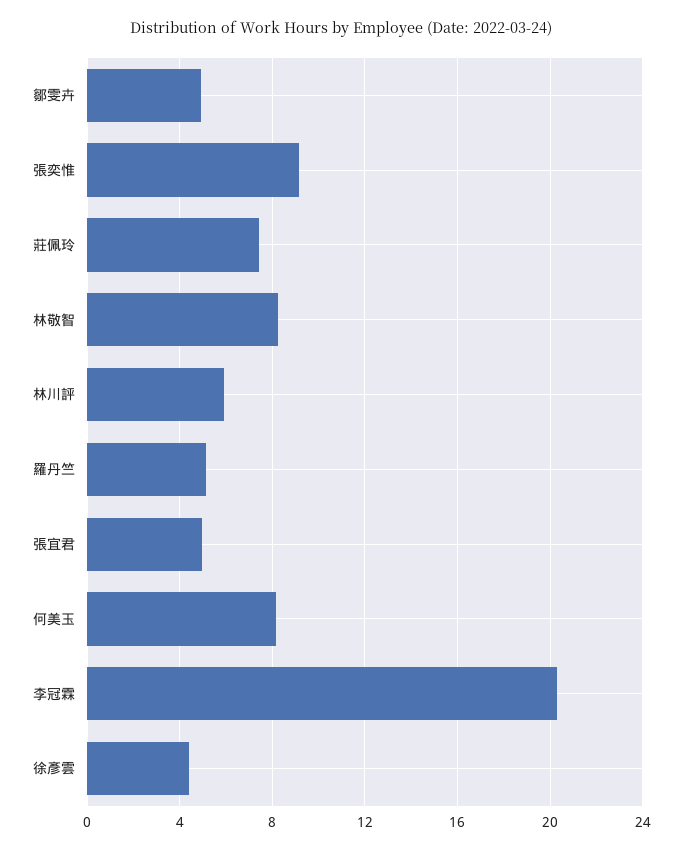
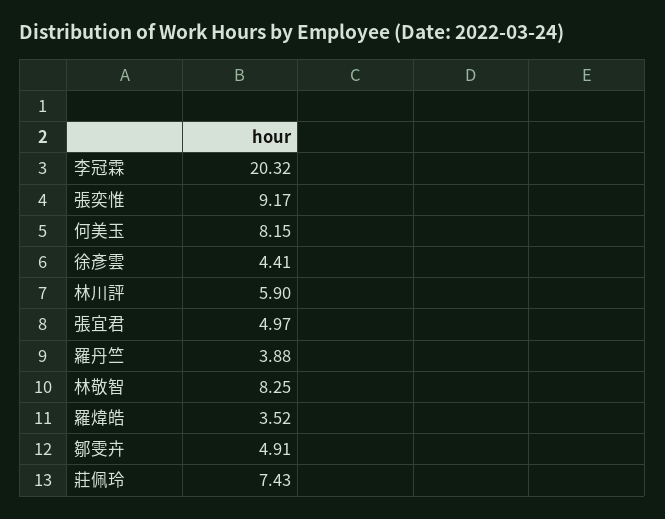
  {
    "鄒雯卉": 4.91,
    "張奕惟": 9.17,
    "莊佩玲": 7.43,
    "林敬智": 8.25,
    "林川評": 5.9,
-   "羅丹竺": 5,
+   "羅丹竺": 3.88,
    "張宜君": 4.97,
    "何美玉": 8.15,
    "李冠霖": 20.32,
-   "徐彥雲": 4.41
+   "徐彥雲": 4.41,
+   "羅煒皓": 3.52
  }

